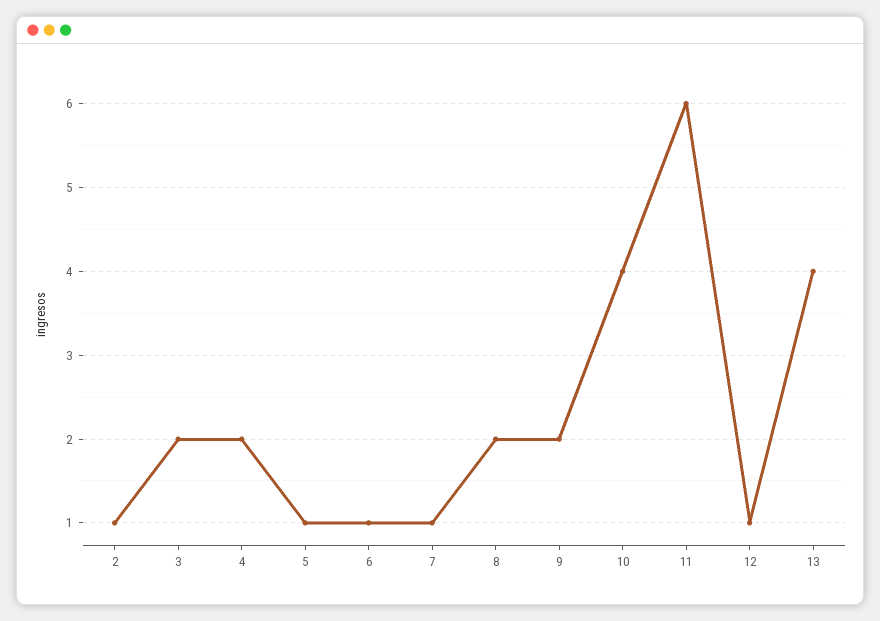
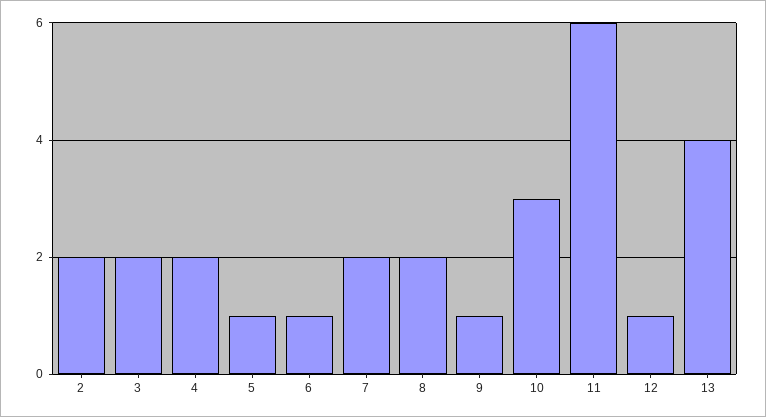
  {
-   "2": 1,
+   "2": 2,
    "3": 2,
    "4": 2,
    "5": 1,
    "6": 1,
-   "7": 1,
+   "7": 2,
    "8": 2,
-   "9": 2,
+   "9": 1,
-   "10": 4,
+   "10": 3,
    "11": 6,
    "12": 1,
    "13": 4
  }

